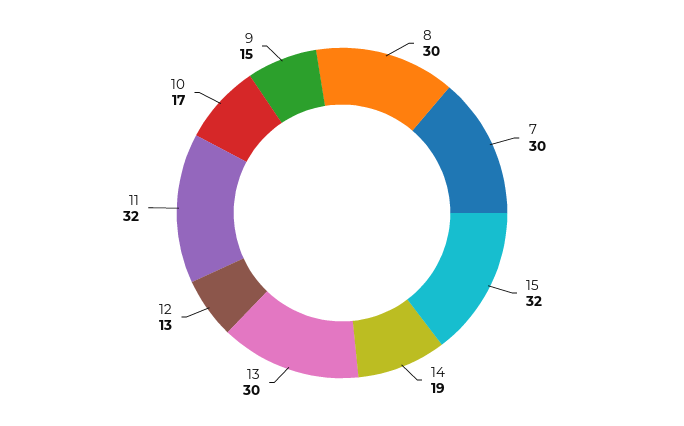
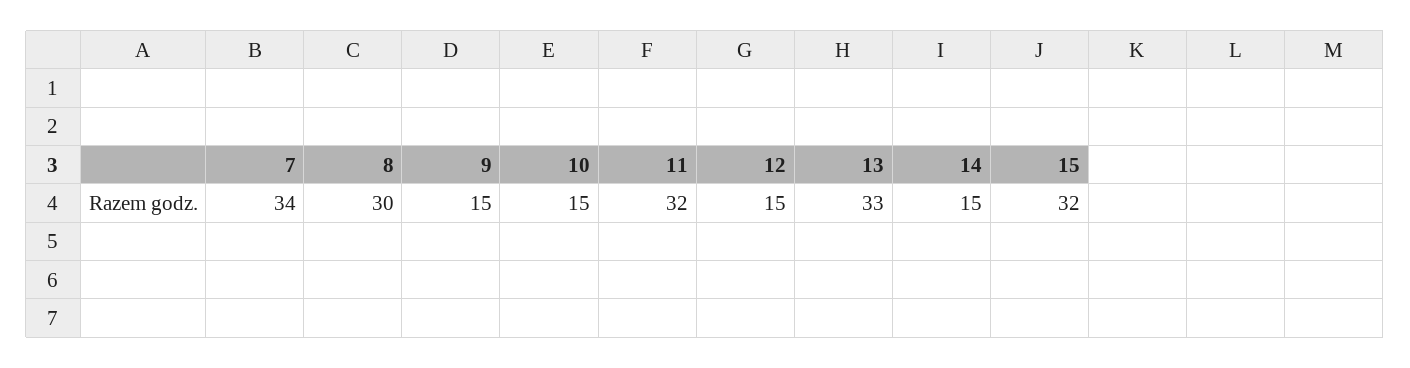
  {
    "8": 30,
-   "7": 30,
+   "7": 34,
    "15": 32,
-   "14": 19,
+   "14": 15,
-   "13": 30,
+   "13": 33,
-   "12": 13,
+   "12": 15,
    "11": 32,
-   "10": 17,
+   "10": 15,
    "9": 15
  }

